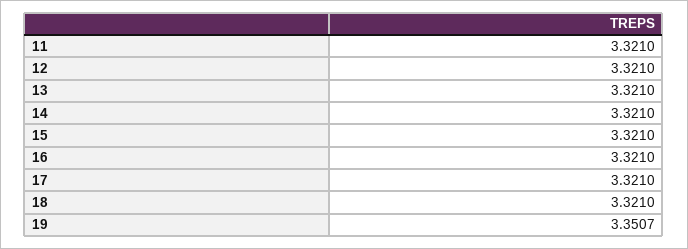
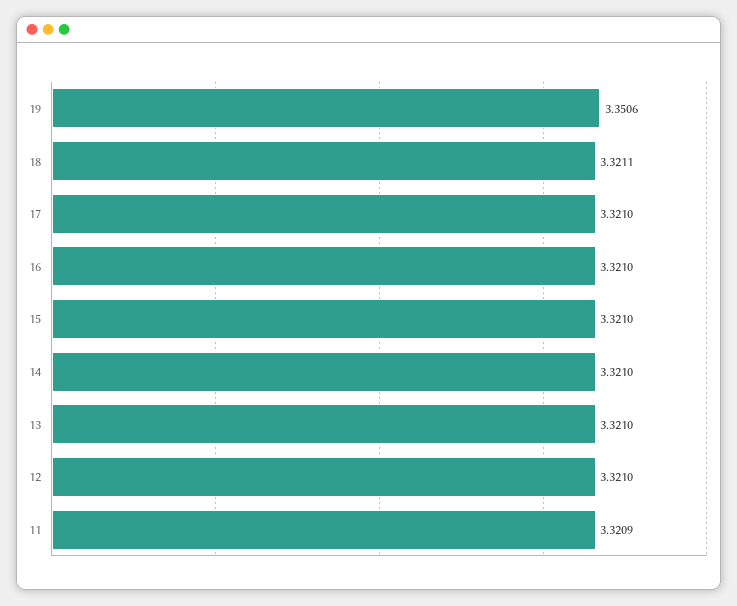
  {
-   "11": 3.321,
+   "11": 3.3209,
    "12": 3.321,
    "13": 3.321,
    "14": 3.321,
    "15": 3.321,
    "16": 3.321,
    "17": 3.321,
-   "18": 3.321,
+   "18": 3.3211,
-   "19": 3.3507
+   "19": 3.3506
  }

